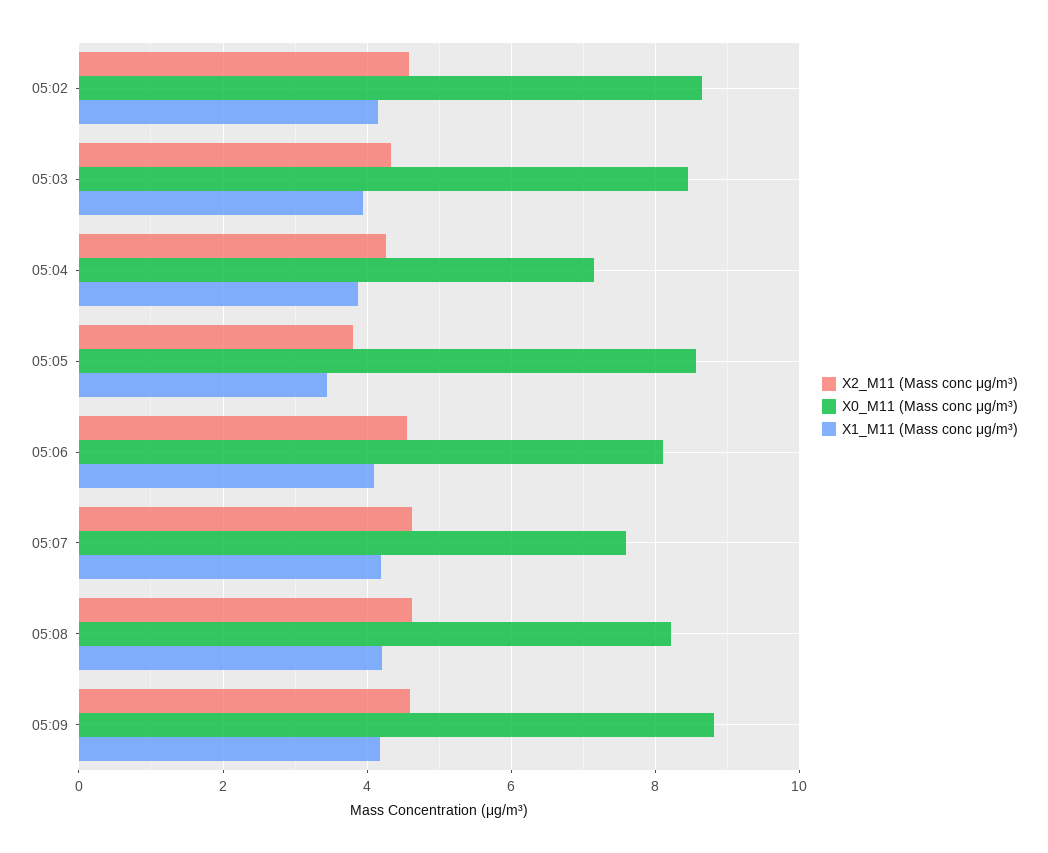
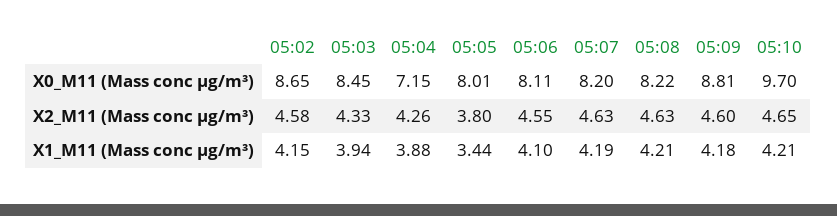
  {
    "X2_M11 (Mass conc μg/m³)": {
      "05:02": 4.58,
      "05:03": 4.33,
      "05:04": 4.26,
      "05:05": 3.8,
      "05:06": 4.55,
      "05:07": 4.63,
      "05:08": 4.63,
-     "05:09": 4.6
+     "05:09": 4.6,
+     "05:10": 4.65
    },
    "X0_M11 (Mass conc μg/m³)": {
      "05:02": 8.65,
      "05:03": 8.45,
      "05:04": 7.15,
-     "05:05": 8.6,
+     "05:05": 8.01,
      "05:06": 8.11,
-     "05:07": 7.6,
+     "05:07": 8.2,
      "05:08": 8.22,
-     "05:09": 8.81
+     "05:09": 8.81,
+     "05:10": 9.7
    },
    "X1_M11 (Mass conc μg/m³)": {
      "05:02": 4.15,
      "05:03": 3.94,
      "05:04": 3.88,
      "05:05": 3.44,
      "05:06": 4.1,
      "05:07": 4.19,
      "05:08": 4.21,
-     "05:09": 4.18
+     "05:09": 4.18,
+     "05:10": 4.21
    }
  }

